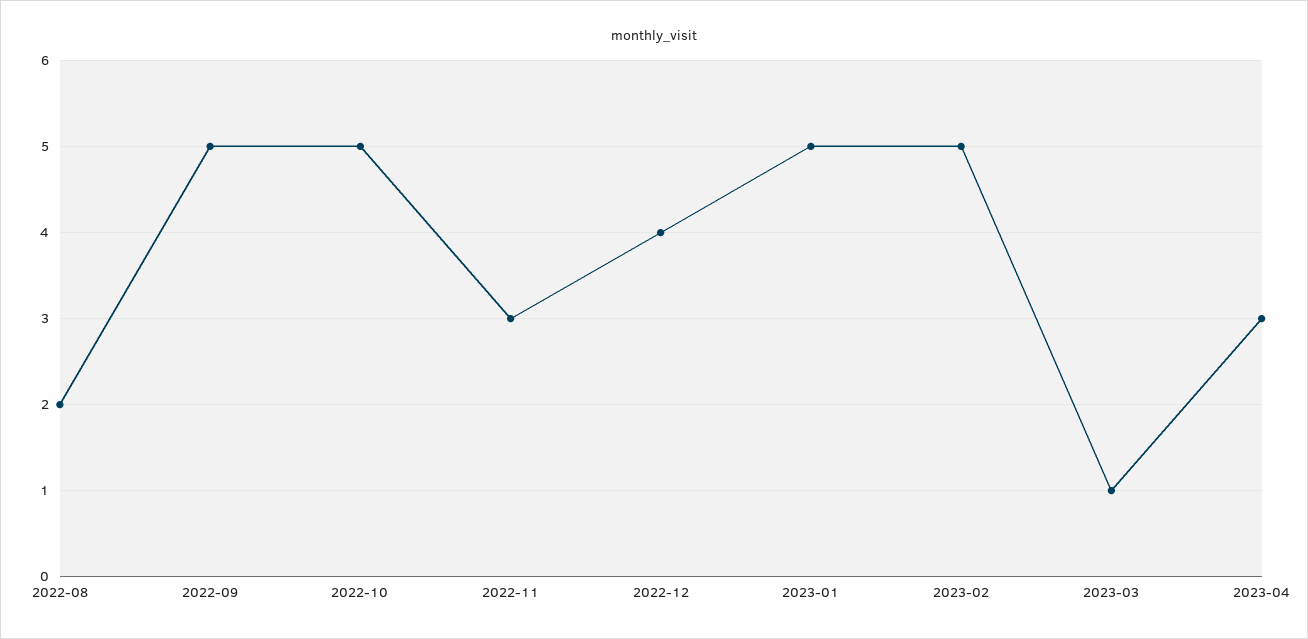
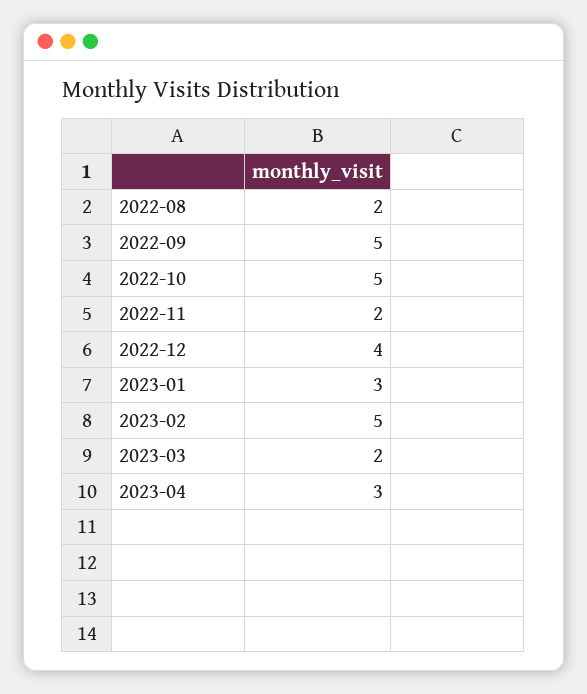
  {
    "2022-08": 2,
    "2022-09": 5,
    "2022-10": 5,
-   "2022-11": 3,
+   "2022-11": 2,
    "2022-12": 4,
-   "2023-01": 5,
+   "2023-01": 3,
    "2023-02": 5,
-   "2023-03": 1,
+   "2023-03": 2,
    "2023-04": 3
  }

